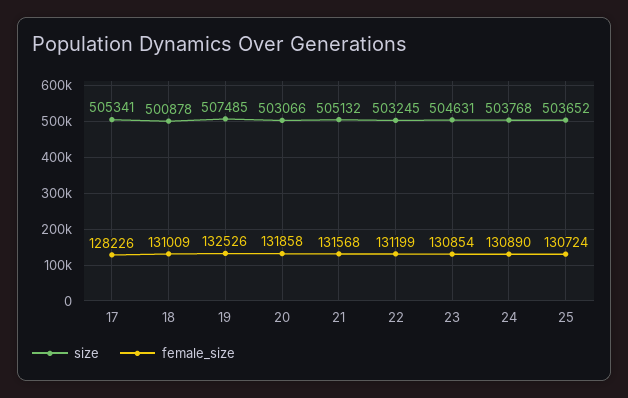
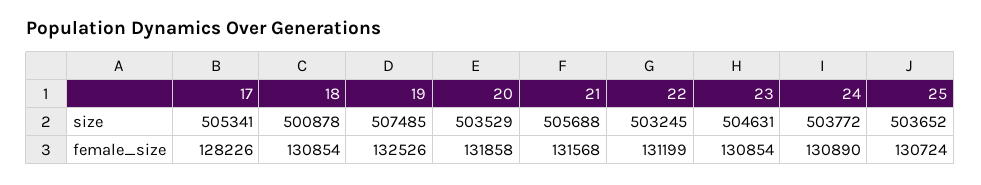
  {
    "size": {
      "17": 505341,
      "18": 500878,
      "19": 507485,
-     "20": 503066,
+     "20": 503529,
-     "21": 505132,
+     "21": 505688,
      "22": 503245,
      "23": 504631,
-     "24": 503768,
+     "24": 503772,
      "25": 503652
    },
    "female_size": {
      "17": 128226,
-     "18": 131009,
+     "18": 130854,
      "19": 132526,
      "20": 131858,
      "21": 131568,
      "22": 131199,
      "23": 130854,
      "24": 130890,
      "25": 130724
    }
  }

